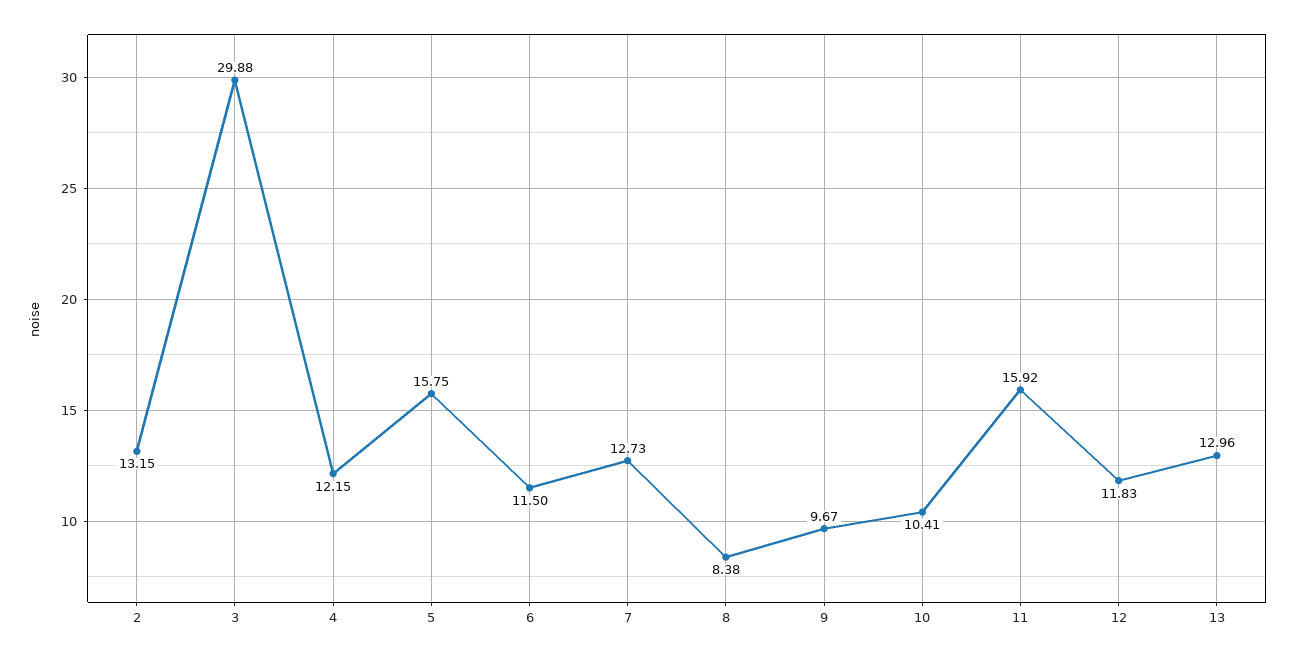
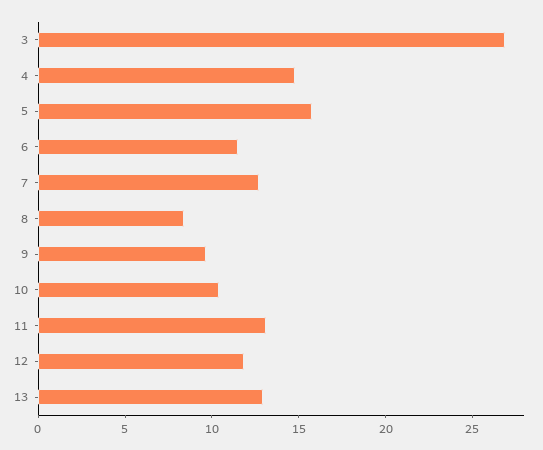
  {
-   "2": 13.15,
-   "3": 29.88,
+   "3": 27,
-   "4": 12.15,
+   "4": 15,
    "5": 15.75,
    "6": 11.5,
    "7": 12.73,
    "8": 8.38,
    "9": 9.67,
    "10": 10.41,
-   "11": 15.92,
+   "11": 13,
    "12": 11.83,
    "13": 12.96
  }

